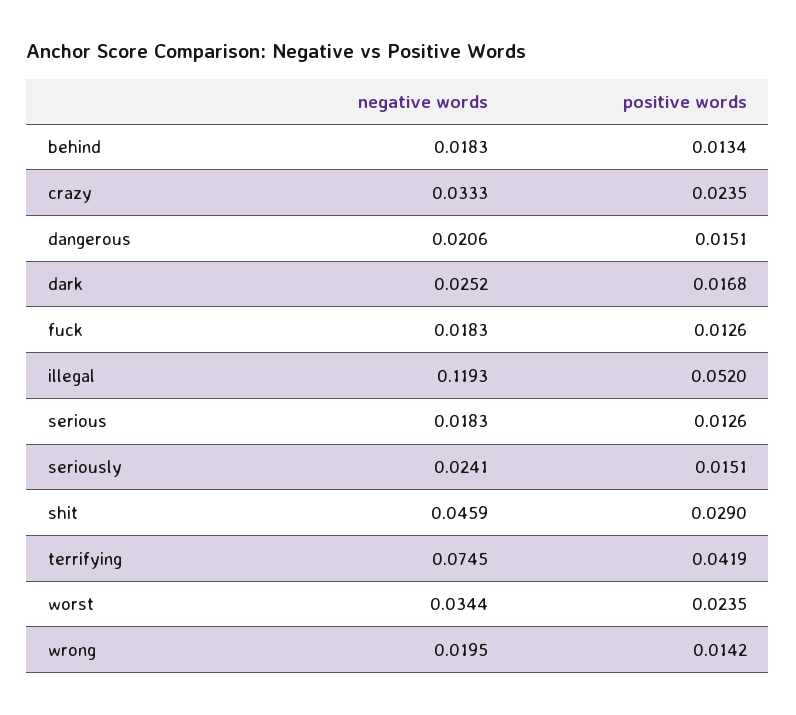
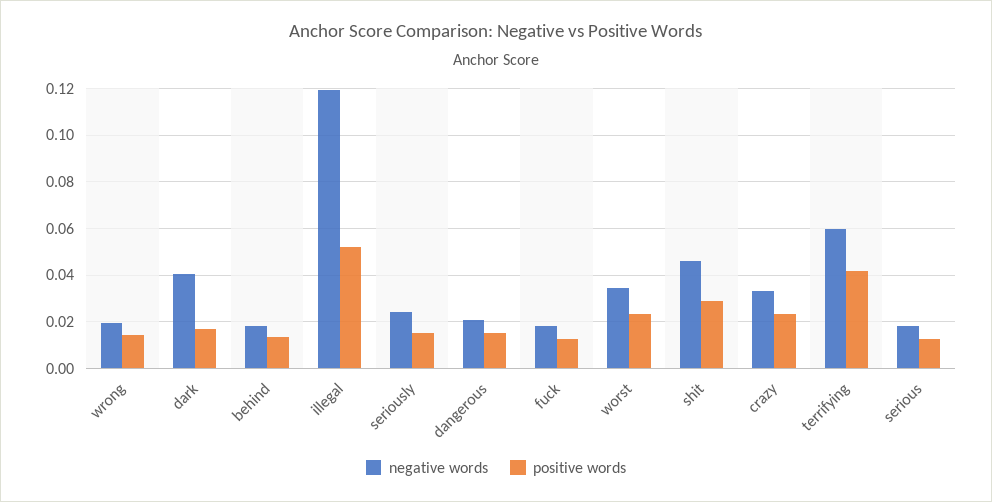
  {
    "negative words": {
      "behind": 0.0183,
      "crazy": 0.0333,
      "dangerous": 0.0206,
-     "dark": 0.0252,
+     "dark": 0.04,
      "fuck": 0.0183,
      "illegal": 0.1193,
      "serious": 0.0183,
      "seriously": 0.0241,
      "shit": 0.0459,
-     "terrifying": 0.0745,
+     "terrifying": 0.06,
      "worst": 0.0344,
      "wrong": 0.0195
    },
    "positive words": {
      "behind": 0.0134,
      "crazy": 0.0235,
      "dangerous": 0.0151,
      "dark": 0.0168,
      "fuck": 0.0126,
      "illegal": 0.052,
      "serious": 0.0126,
      "seriously": 0.0151,
      "shit": 0.029,
      "terrifying": 0.0419,
      "worst": 0.0235,
      "wrong": 0.0142
    }
  }

